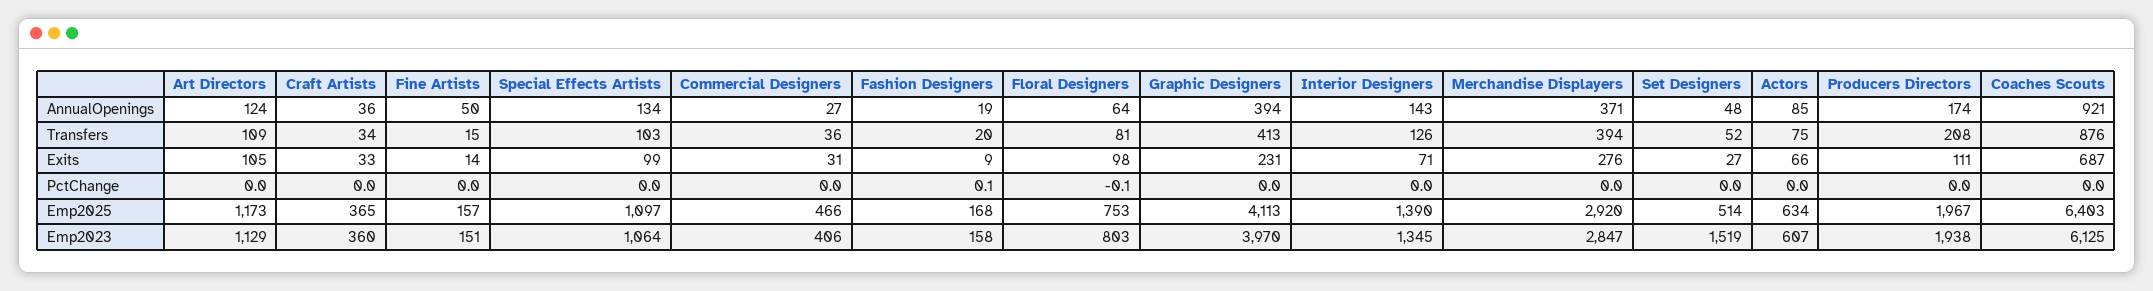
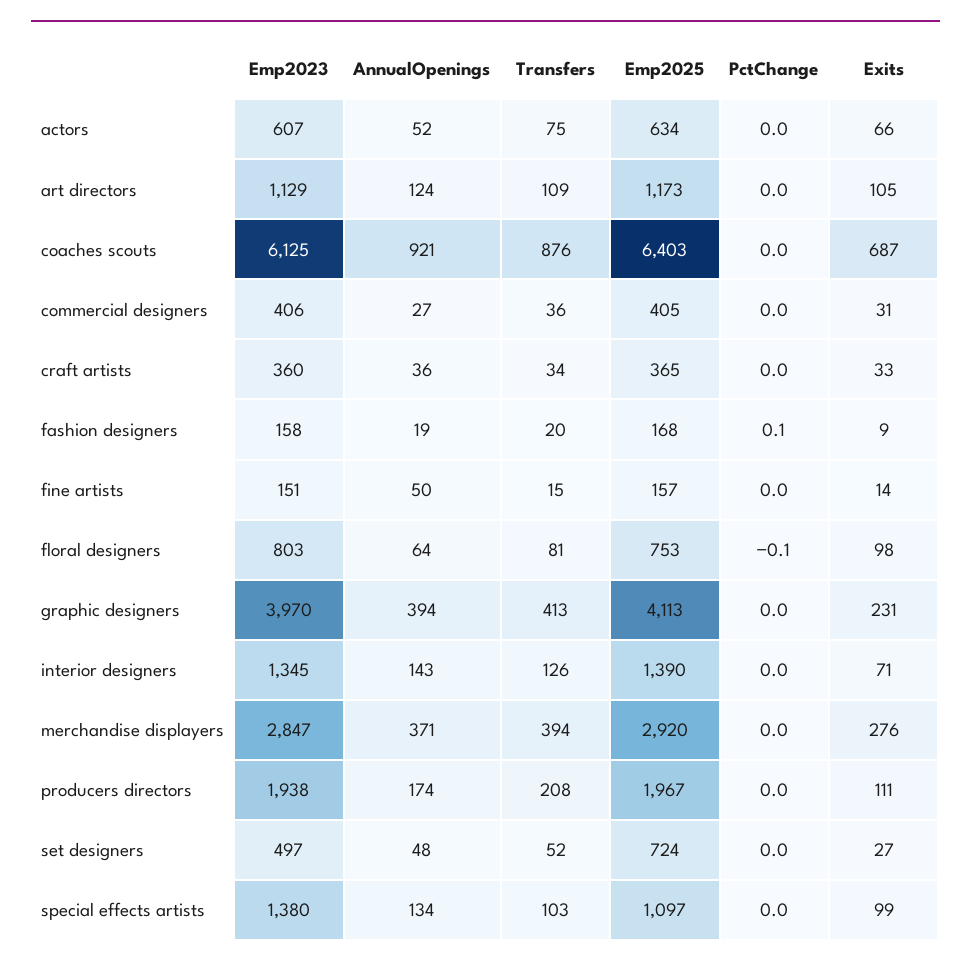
  {
    "Art Directors": {
      "AnnualOpenings": 124,
      "Transfers": 109,
      "Exits": 105,
      "PctChange": 0,
      "Emp2025": 1173,
      "Emp2023": 1129
    },
    "Craft Artists": {
      "AnnualOpenings": 36,
      "Transfers": 34,
      "Exits": 33,
      "PctChange": 0,
      "Emp2025": 365,
      "Emp2023": 360
    },
    "Fine Artists": {
      "AnnualOpenings": 50,
      "Transfers": 15,
      "Exits": 14,
      "PctChange": 0,
      "Emp2025": 157,
      "Emp2023": 151
    },
    "Special Effects Artists": {
      "AnnualOpenings": 134,
      "Transfers": 103,
      "Exits": 99,
      "PctChange": 0,
      "Emp2025": 1097,
-     "Emp2023": 1064
+     "Emp2023": 1380
    },
    "Commercial Designers": {
      "AnnualOpenings": 27,
      "Transfers": 36,
      "Exits": 31,
      "PctChange": 0,
-     "Emp2025": 466,
+     "Emp2025": 405,
      "Emp2023": 406
    },
    "Fashion Designers": {
      "AnnualOpenings": 19,
      "Transfers": 20,
      "Exits": 9,
      "PctChange": 0.1,
      "Emp2025": 168,
      "Emp2023": 158
    },
    "Floral Designers": {
      "AnnualOpenings": 64,
      "Transfers": 81,
      "Exits": 98,
      "PctChange": -0.1,
      "Emp2025": 753,
      "Emp2023": 803
    },
    "Graphic Designers": {
      "AnnualOpenings": 394,
      "Transfers": 413,
      "Exits": 231,
      "PctChange": 0,
      "Emp2025": 4113,
      "Emp2023": 3970
    },
    "Interior Designers": {
      "AnnualOpenings": 143,
      "Transfers": 126,
      "Exits": 71,
      "PctChange": 0,
      "Emp2025": 1390,
      "Emp2023": 1345
    },
    "Merchandise Displayers": {
      "AnnualOpenings": 371,
      "Transfers": 394,
      "Exits": 276,
      "PctChange": 0,
      "Emp2025": 2920,
      "Emp2023": 2847
    },
    "Set Designers": {
      "AnnualOpenings": 48,
      "Transfers": 52,
      "Exits": 27,
      "PctChange": 0,
-     "Emp2025": 514,
+     "Emp2025": 724,
-     "Emp2023": 1519
+     "Emp2023": 497
    },
    "Actors": {
-     "AnnualOpenings": 85,
+     "AnnualOpenings": 52,
      "Transfers": 75,
      "Exits": 66,
      "PctChange": 0,
      "Emp2025": 634,
      "Emp2023": 607
    },
    "Producers Directors": {
      "AnnualOpenings": 174,
      "Transfers": 208,
      "Exits": 111,
      "PctChange": 0,
      "Emp2025": 1967,
      "Emp2023": 1938
    },
    "Coaches Scouts": {
      "AnnualOpenings": 921,
      "Transfers": 876,
      "Exits": 687,
      "PctChange": 0,
      "Emp2025": 6403,
      "Emp2023": 6125
    }
  }

